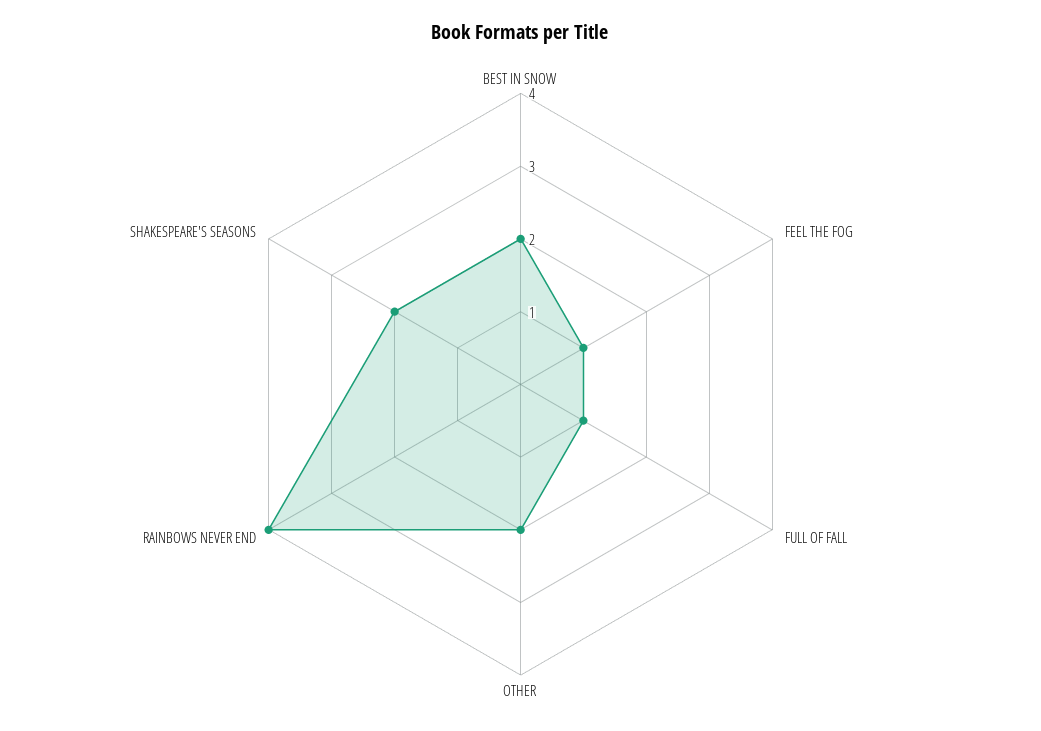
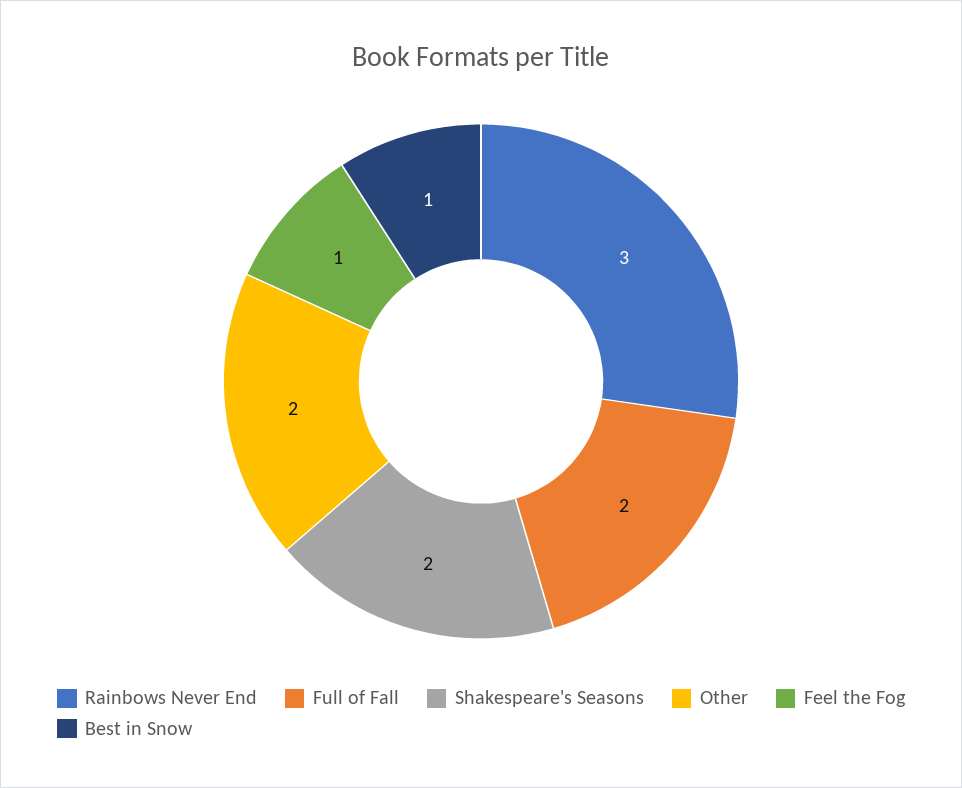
  {
-   "BEST IN SNOW": 2,
+   "BEST IN SNOW": 1,
    "FEEL THE FOG": 1,
-   "FULL OF FALL": 1,
+   "FULL OF FALL": 2,
    "OTHER": 2,
-   "RAINBOWS NEVER END": 4,
+   "RAINBOWS NEVER END": 3,
    "SHAKESPEARE'S SEASONS": 2
  }

